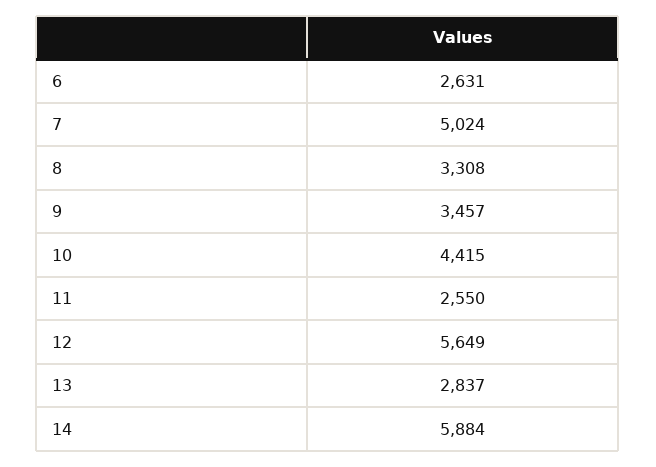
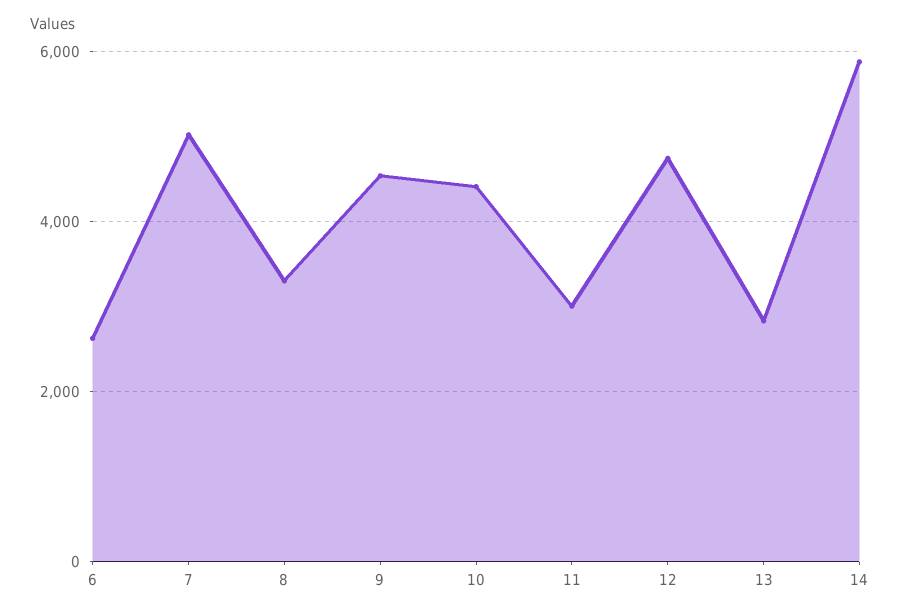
  {
    "6": 2631,
    "7": 5024,
    "8": 3308,
-   "9": 3457,
+   "9": 4600,
    "10": 4415,
-   "11": 2550,
+   "11": 3000,
-   "12": 5649,
+   "12": 4800,
    "13": 2837,
    "14": 5884
  }

